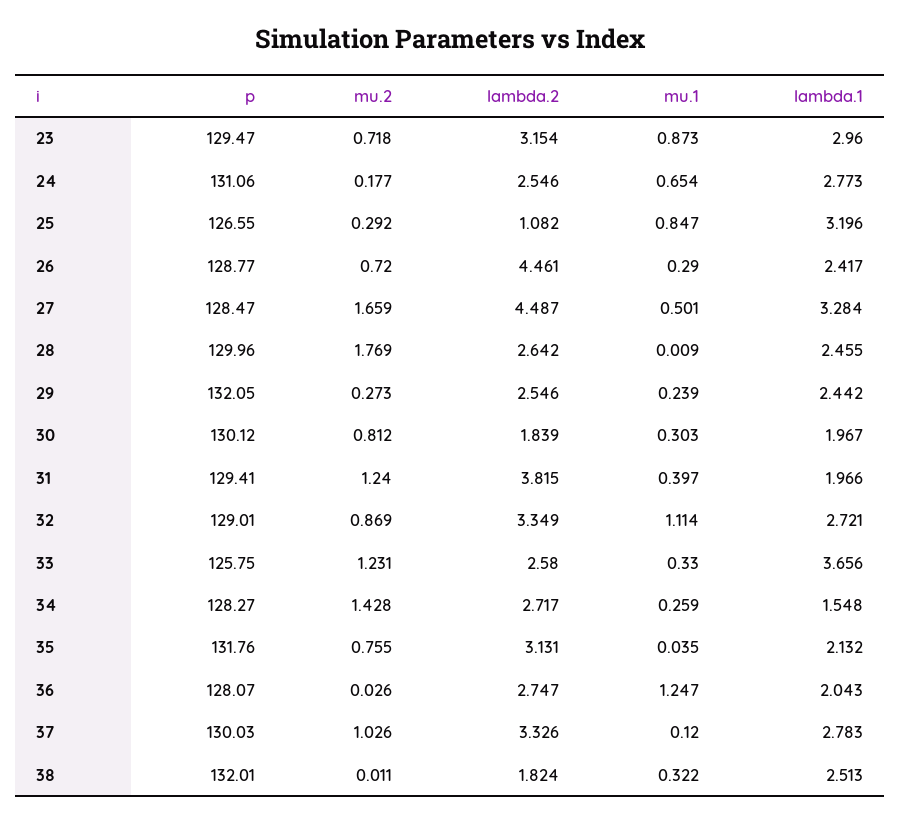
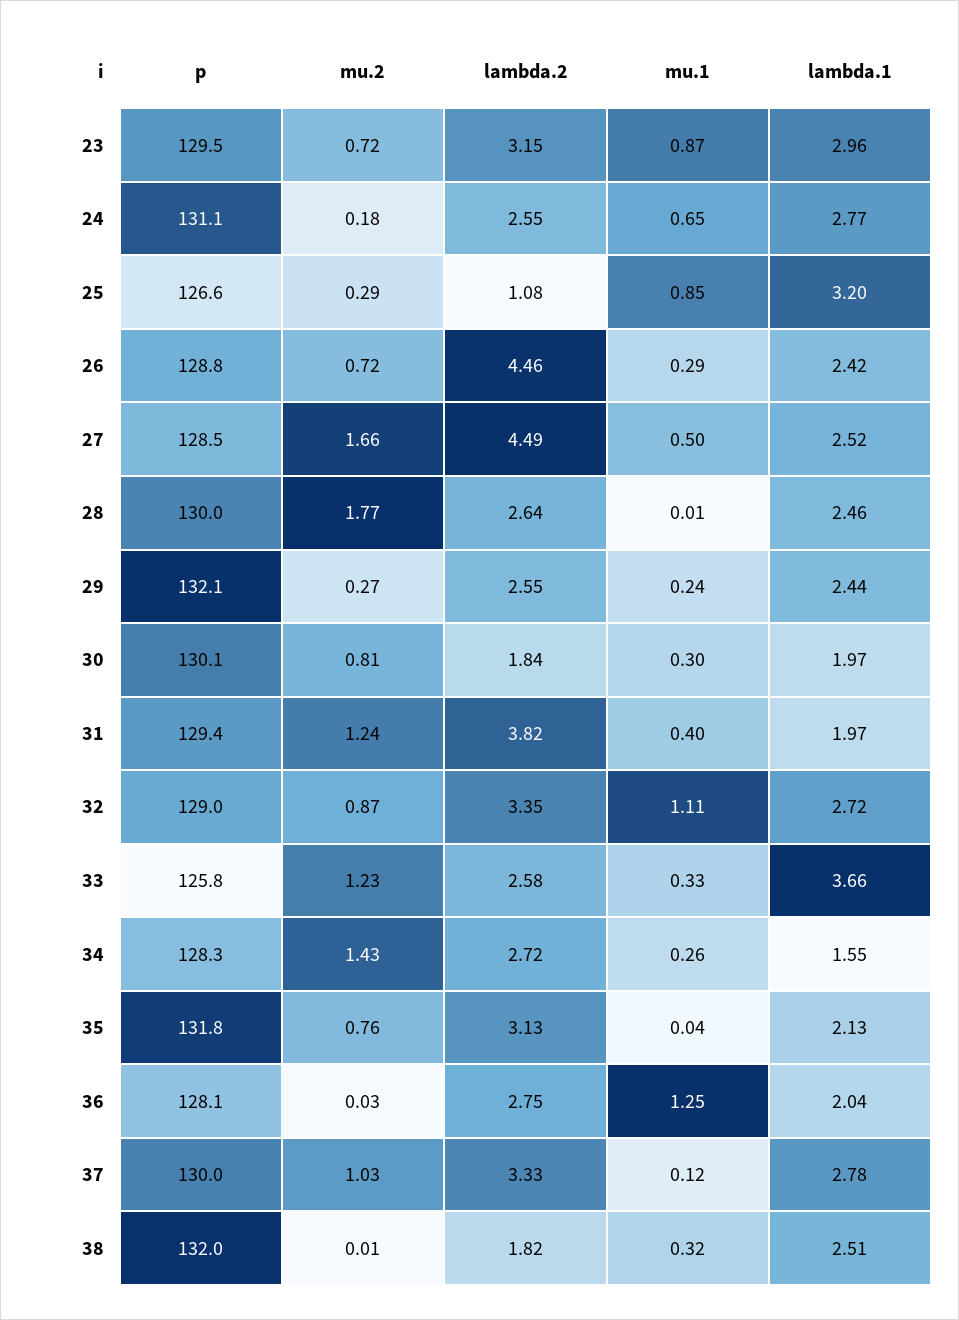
  {
    "p": {
      "23": 129.47,
      "24": 131.06,
      "25": 126.55,
      "26": 128.77,
      "27": 128.47,
      "28": 129.96,
      "29": 132.05,
      "30": 130.12,
      "31": 129.41,
      "32": 129.01,
      "33": 125.75,
      "34": 128.27,
      "35": 131.76,
      "36": 128.07,
      "37": 130.03,
      "38": 132.01
    },
    "mu.2": {
      "23": 0.718,
      "24": 0.177,
      "25": 0.292,
      "26": 0.72,
      "27": 1.659,
      "28": 1.769,
      "29": 0.273,
      "30": 0.812,
      "31": 1.24,
      "32": 0.869,
      "33": 1.231,
      "34": 1.428,
      "35": 0.755,
      "36": 0.026,
      "37": 1.026,
      "38": 0.011
    },
    "lambda.2": {
      "23": 3.154,
      "24": 2.546,
      "25": 1.082,
      "26": 4.461,
      "27": 4.487,
      "28": 2.642,
      "29": 2.546,
      "30": 1.839,
      "31": 3.815,
      "32": 3.349,
      "33": 2.58,
      "34": 2.717,
      "35": 3.131,
      "36": 2.747,
      "37": 3.326,
      "38": 1.824
    },
    "mu.1": {
      "23": 0.873,
      "24": 0.654,
      "25": 0.847,
      "26": 0.29,
      "27": 0.501,
      "28": 0.009,
      "29": 0.239,
      "30": 0.303,
      "31": 0.397,
      "32": 1.114,
      "33": 0.33,
      "34": 0.259,
      "35": 0.035,
      "36": 1.247,
      "37": 0.12,
      "38": 0.322
    },
    "lambda.1": {
      "23": 2.96,
      "24": 2.773,
      "25": 3.196,
      "26": 2.417,
-     "27": 3.284,
+     "27": 2.52,
      "28": 2.455,
      "29": 2.442,
      "30": 1.967,
      "31": 1.966,
      "32": 2.721,
      "33": 3.656,
      "34": 1.548,
      "35": 2.132,
      "36": 2.043,
      "37": 2.783,
      "38": 2.513
    }
  }

